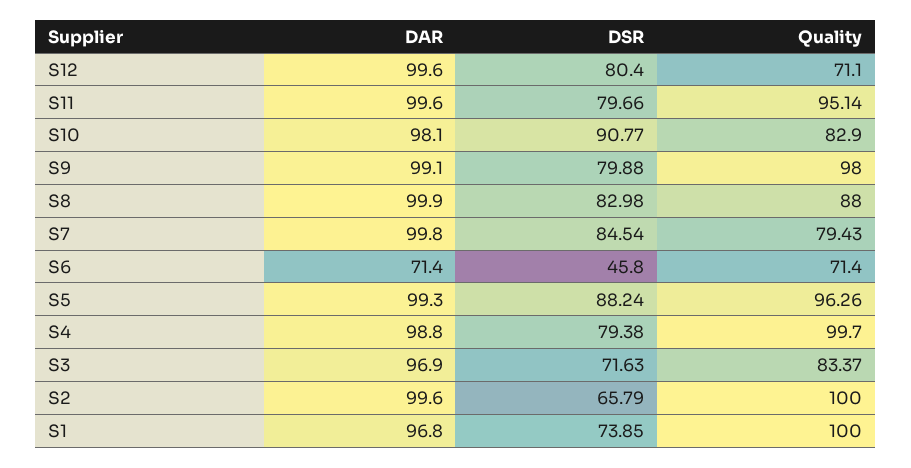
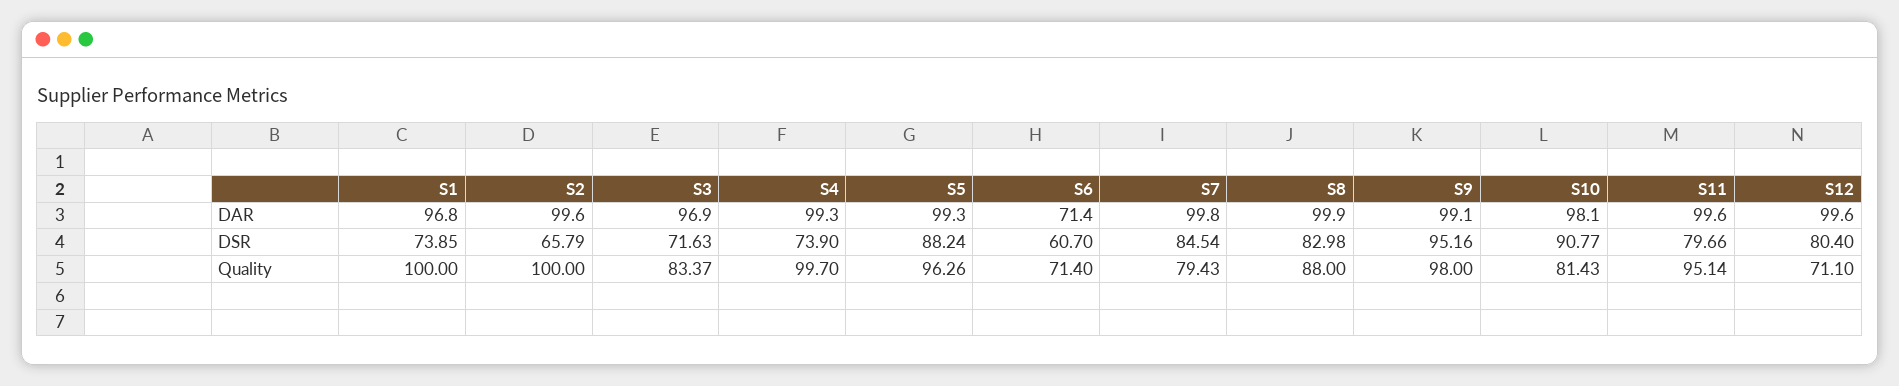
  {
    "DAR": {
      "S12": 99.6,
      "S11": 99.6,
      "S10": 98.1,
      "S9": 99.1,
      "S8": 99.9,
      "S7": 99.8,
      "S6": 71.4,
      "S5": 99.3,
-     "S4": 98.8,
+     "S4": 99.3,
      "S3": 96.9,
      "S2": 99.6,
      "S1": 96.8
    },
    "DSR": {
      "S12": 80.4,
      "S11": 79.66,
      "S10": 90.77,
-     "S9": 79.88,
+     "S9": 95.16,
      "S8": 82.98,
      "S7": 84.54,
-     "S6": 45.8,
+     "S6": 60.7,
      "S5": 88.24,
-     "S4": 79.38,
+     "S4": 73.9,
      "S3": 71.63,
      "S2": 65.79,
      "S1": 73.85
    },
    "Quality": {
      "S12": 71.1,
      "S11": 95.14,
-     "S10": 82.9,
+     "S10": 81.43,
      "S9": 98,
      "S8": 88,
      "S7": 79.43,
      "S6": 71.4,
      "S5": 96.26,
      "S4": 99.7,
      "S3": 83.37,
      "S2": 100,
      "S1": 100
    }
  }

